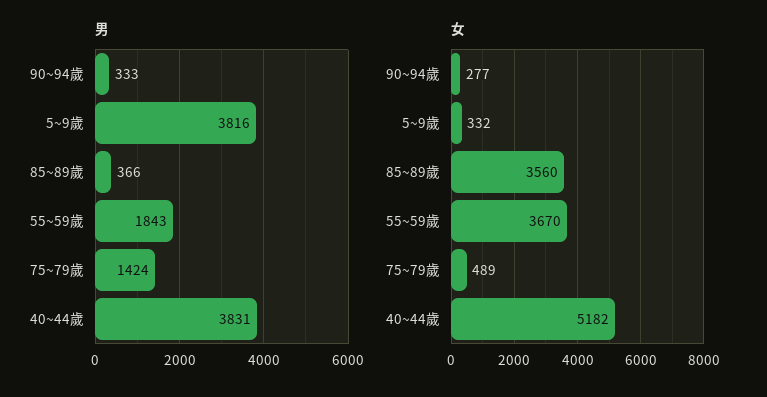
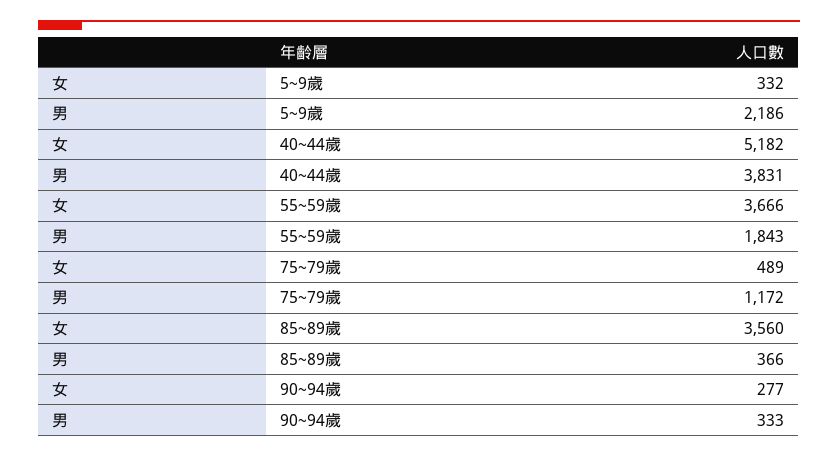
  {
    "男": {
      "90~94歲": 333,
-     "5~9歲": 3816,
+     "5~9歲": 2186,
      "85~89歲": 366,
      "55~59歲": 1843,
-     "75~79歲": 1424,
+     "75~79歲": 1172,
      "40~44歲": 3831
    },
    "女": {
      "90~94歲": 277,
      "5~9歲": 332,
      "85~89歲": 3560,
-     "55~59歲": 3670,
+     "55~59歲": 3666,
      "75~79歲": 489,
      "40~44歲": 5182
    }
  }

